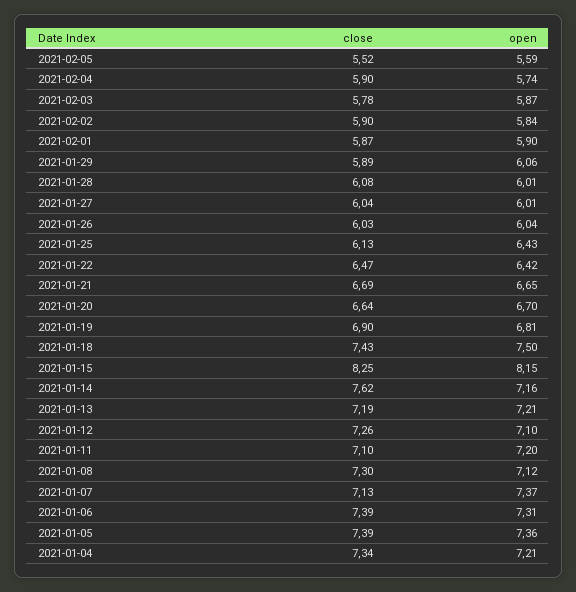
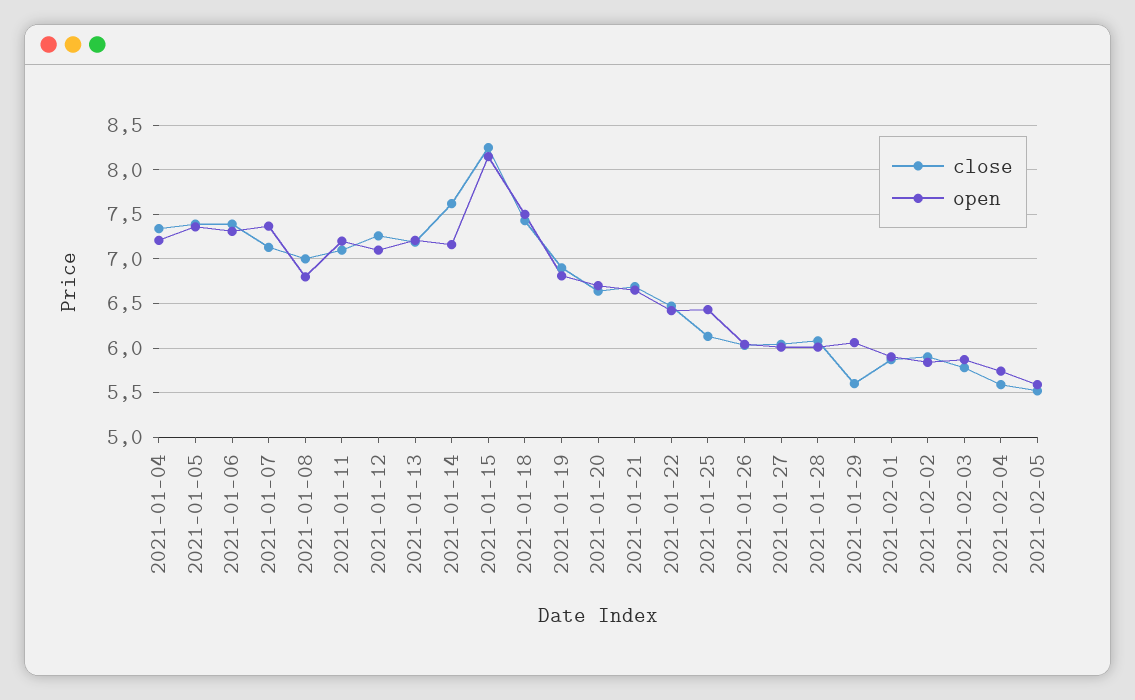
  {
    "close": {
      "2021-02-05": 5.52,
-     "2021-02-04": 5.9,
+     "2021-02-04": 5.6,
      "2021-02-03": 5.78,
      "2021-02-02": 5.9,
      "2021-02-01": 5.87,
-     "2021-01-29": 5.89,
+     "2021-01-29": 5.6,
      "2021-01-28": 6.08,
      "2021-01-27": 6.04,
      "2021-01-26": 6.03,
      "2021-01-25": 6.13,
      "2021-01-22": 6.47,
      "2021-01-21": 6.69,
      "2021-01-20": 6.64,
      "2021-01-19": 6.9,
      "2021-01-18": 7.43,
      "2021-01-15": 8.25,
      "2021-01-14": 7.62,
      "2021-01-13": 7.19,
      "2021-01-12": 7.26,
      "2021-01-11": 7.1,
-     "2021-01-08": 7.3,
+     "2021-01-08": 7,
      "2021-01-07": 7.13,
      "2021-01-06": 7.39,
      "2021-01-05": 7.39,
      "2021-01-04": 7.34
    },
    "open": {
      "2021-02-05": 5.59,
      "2021-02-04": 5.74,
      "2021-02-03": 5.87,
      "2021-02-02": 5.84,
      "2021-02-01": 5.9,
      "2021-01-29": 6.06,
      "2021-01-28": 6.01,
      "2021-01-27": 6.01,
      "2021-01-26": 6.04,
      "2021-01-25": 6.43,
      "2021-01-22": 6.42,
      "2021-01-21": 6.65,
      "2021-01-20": 6.7,
      "2021-01-19": 6.81,
      "2021-01-18": 7.5,
      "2021-01-15": 8.15,
      "2021-01-14": 7.16,
      "2021-01-13": 7.21,
      "2021-01-12": 7.1,
      "2021-01-11": 7.2,
-     "2021-01-08": 7.12,
+     "2021-01-08": 6.8,
      "2021-01-07": 7.37,
      "2021-01-06": 7.31,
      "2021-01-05": 7.36,
      "2021-01-04": 7.21
    }
  }

